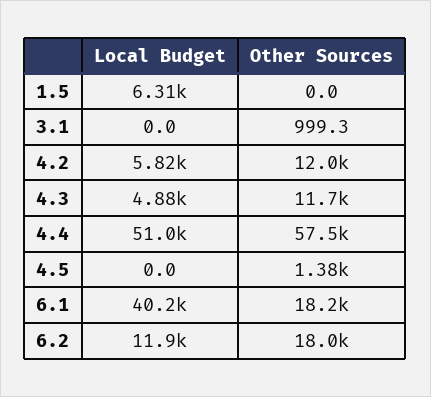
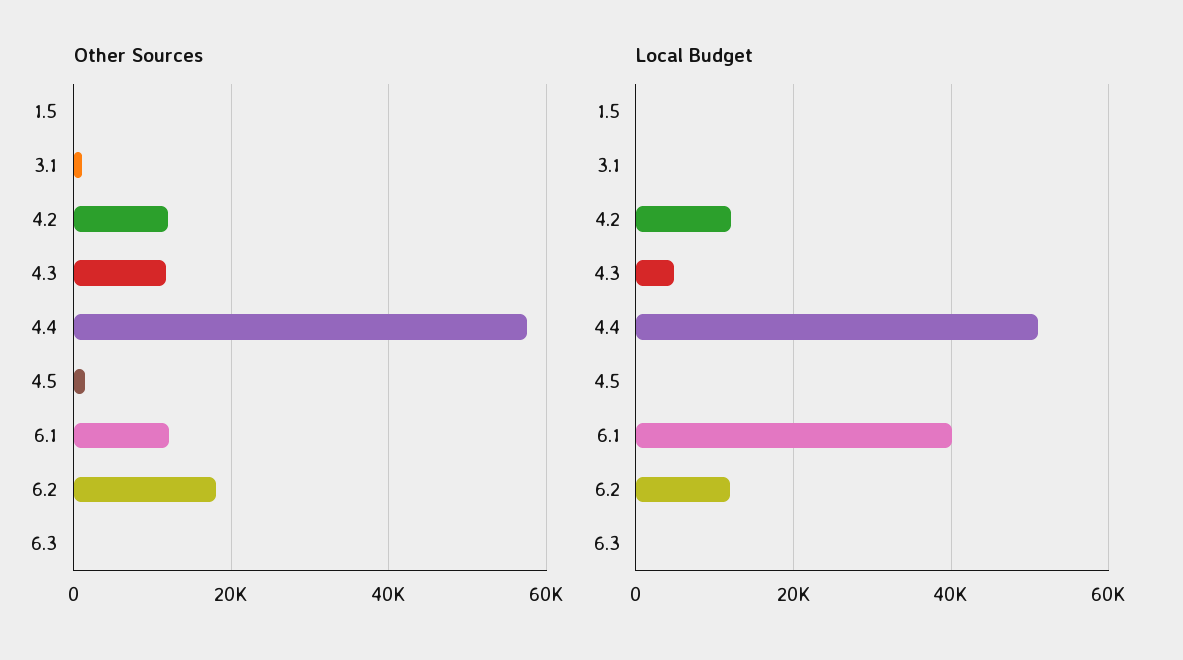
  {
    "Local Budget": {
-     "1.5": 6310,
+     "1.5": 0,
      "3.1": 0,
-     "4.2": 5820,
+     "4.2": 12000,
      "4.3": 4880,
      "4.4": 51000,
      "4.5": 0,
      "6.1": 40200,
-     "6.2": 11900
+     "6.2": 11900,
+     "6.3": 0
    },
    "Other Sources": {
      "1.5": 0,
      "3.1": 999.3,
      "4.2": 12000,
      "4.3": 11700,
      "4.4": 57500,
      "4.5": 1380,
-     "6.1": 18200,
+     "6.1": 12000,
-     "6.2": 18000
+     "6.2": 18000,
+     "6.3": 0
    }
  }

